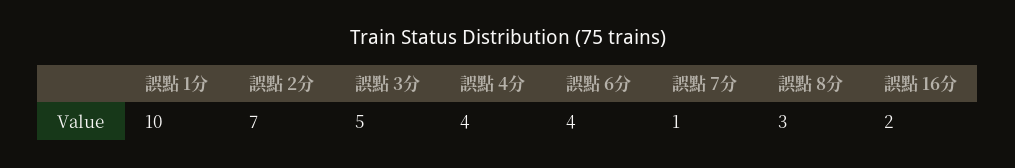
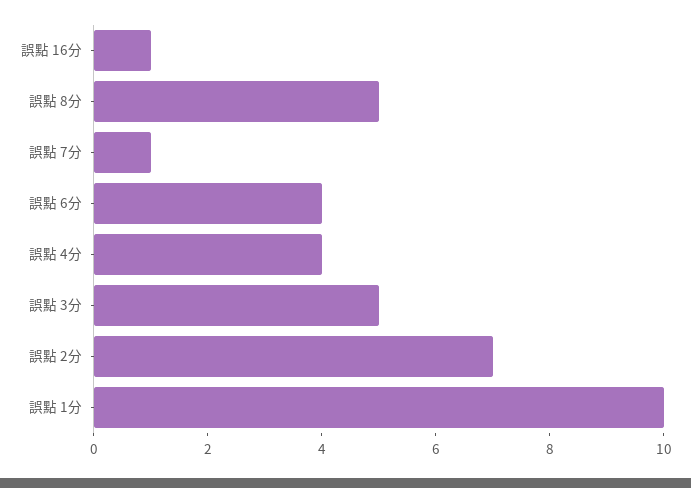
  {
    "誤點 1分": 10,
    "誤點 2分": 7,
    "誤點 3分": 5,
    "誤點 4分": 4,
    "誤點 6分": 4,
    "誤點 7分": 1,
-   "誤點 8分": 3,
+   "誤點 8分": 5,
-   "誤點 16分": 2
+   "誤點 16分": 1
  }

